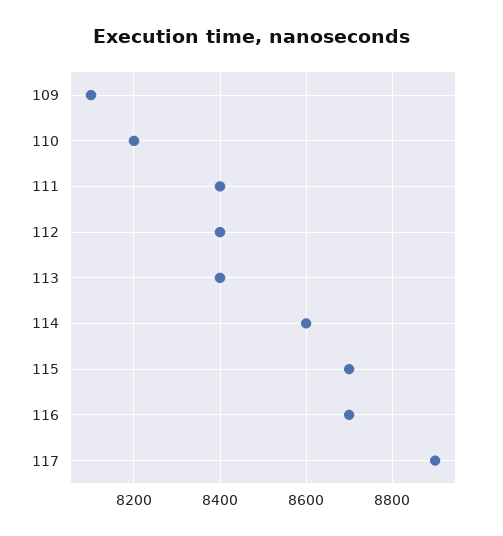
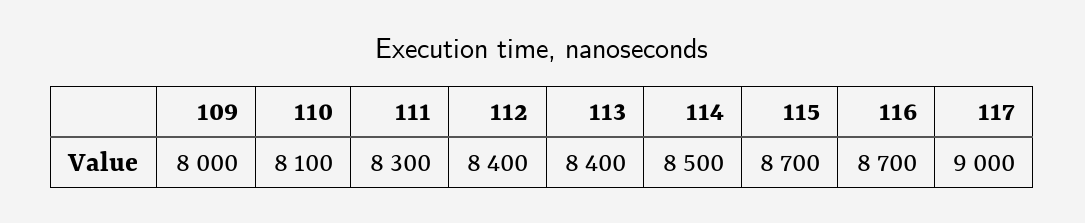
  {
-   "109": 8100,
+   "109": 8000,
-   "110": 8200,
+   "110": 8100,
-   "111": 8400,
+   "111": 8300,
    "112": 8400,
    "113": 8400,
-   "114": 8600,
+   "114": 8500,
    "115": 8700,
    "116": 8700,
-   "117": 8900
+   "117": 9000
  }

